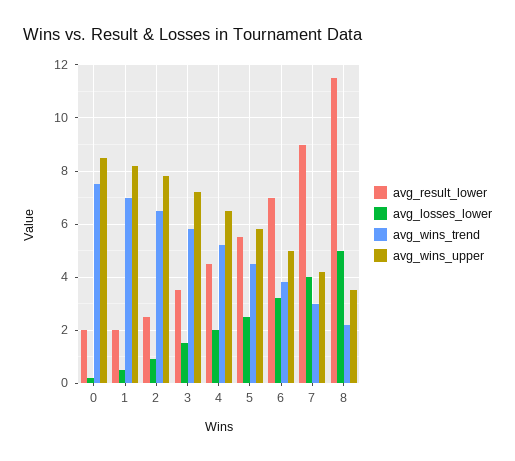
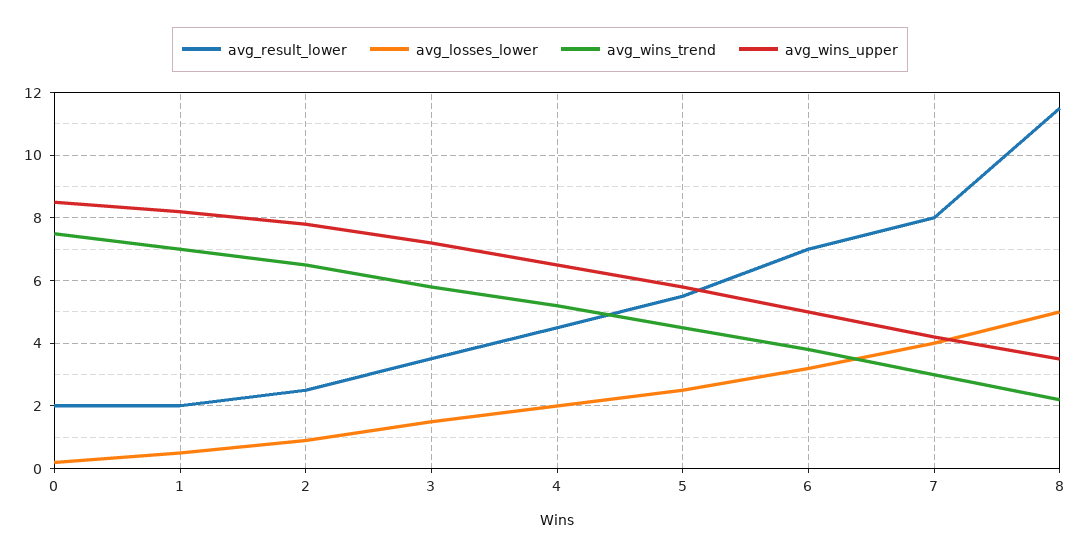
  {
    "avg_result_lower": {
      "0": 2,
      "1": 2,
      "2": 2.5,
      "3": 3.5,
      "4": 4.5,
      "5": 5.5,
      "6": 7,
-     "7": 9,
+     "7": 8,
      "8": 11.5
    },
    "avg_losses_lower": {
      "0": 0,
      "1": 0.5,
      "2": 1,
      "3": 1.5,
      "4": 2,
      "5": 2.5,
      "6": 3,
      "7": 4,
      "8": 5
    },
    "avg_wins_trend": {
      "0": 7.5,
      "1": 7,
      "2": 6.5,
      "3": 6,
      "4": 5,
      "5": 4.5,
      "6": 4,
      "7": 3,
      "8": 2
    },
    "avg_wins_upper": {
      "0": 8.5,
      "1": 8,
      "2": 8,
      "3": 7,
      "4": 6.5,
      "5": 6,
      "6": 5,
      "7": 4,
      "8": 3.5
    }
  }

